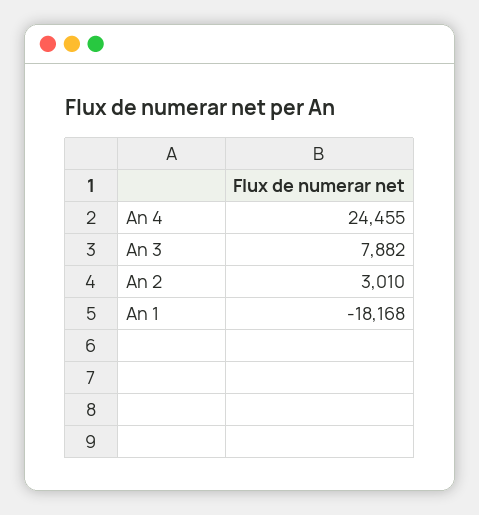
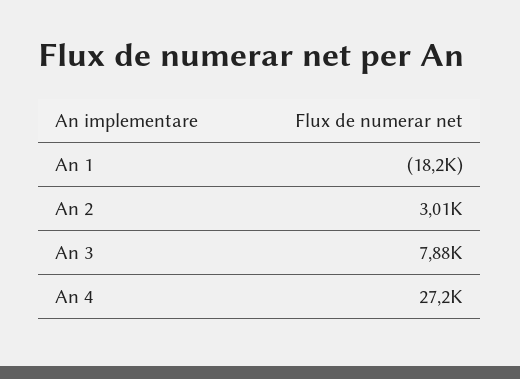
  {
-   "An 4": 24455,
+   "An 4": 27200,
    "An 3": 7882,
    "An 2": 3010,
    "An 1": -18168
  }

